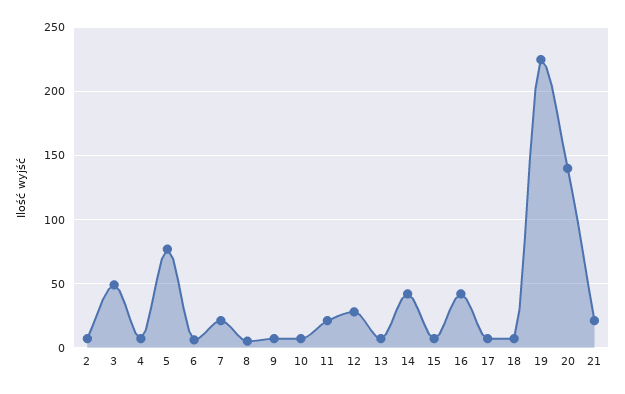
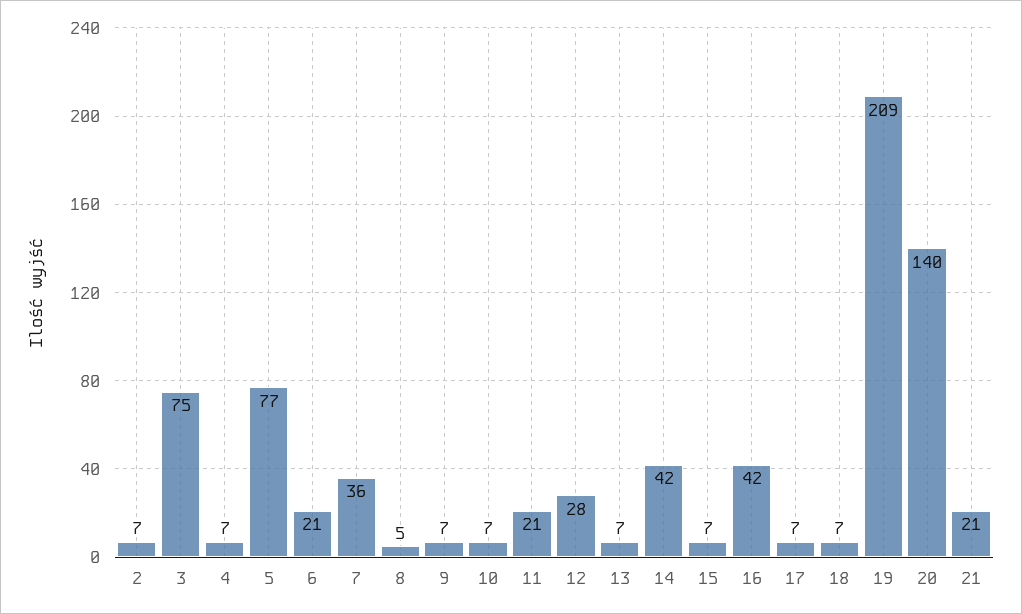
  {
    "2": 7,
-   "3": 50,
+   "3": 75,
    "4": 7,
    "5": 77,
-   "6": 5,
+   "6": 21,
-   "7": 20,
+   "7": 36,
    "8": 5,
    "9": 7,
    "10": 7,
    "11": 21,
    "12": 28,
    "13": 7,
    "14": 42,
    "15": 7,
    "16": 42,
    "17": 7,
    "18": 7,
-   "19": 225,
+   "19": 209,
    "20": 140,
    "21": 21
  }

